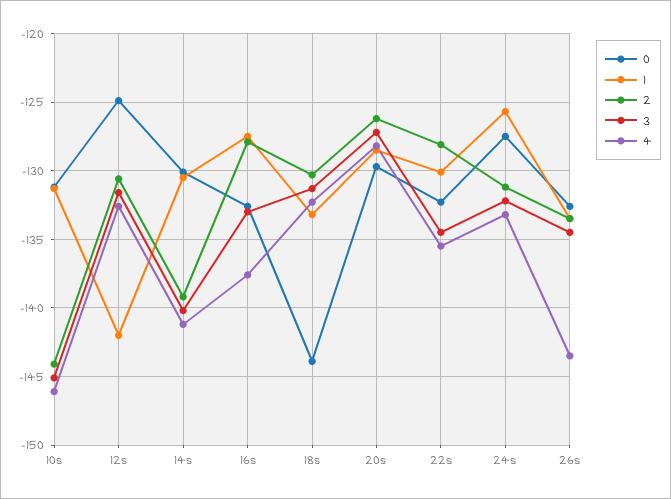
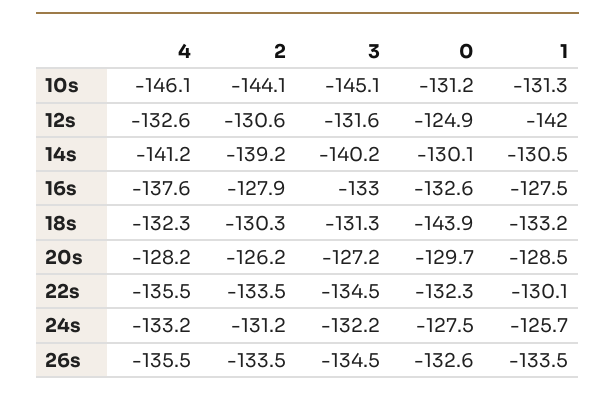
  {
    "0": {
      "10s": -131.2,
      "12s": -124.9,
      "14s": -130.1,
      "16s": -132.6,
      "18s": -143.9,
      "20s": -129.7,
      "22s": -132.3,
      "24s": -127.5,
      "26s": -132.6
    },
    "1": {
      "10s": -131.3,
      "12s": -142,
      "14s": -130.5,
      "16s": -127.5,
      "18s": -133.2,
      "20s": -128.5,
      "22s": -130.1,
      "24s": -125.7,
      "26s": -133.5
    },
    "2": {
      "10s": -144.1,
      "12s": -130.6,
      "14s": -139.2,
      "16s": -127.9,
      "18s": -130.3,
      "20s": -126.2,
-     "22s": -128,
+     "22s": -133.5,
      "24s": -131.2,
      "26s": -133.5
    },
    "3": {
      "10s": -145.1,
      "12s": -131.6,
      "14s": -140.2,
      "16s": -133,
      "18s": -131.3,
      "20s": -127.2,
      "22s": -134.5,
      "24s": -132.2,
      "26s": -134.5
    },
    "4": {
      "10s": -146.1,
      "12s": -132.6,
      "14s": -141.2,
      "16s": -137.6,
      "18s": -132.3,
      "20s": -128.2,
      "22s": -135.5,
      "24s": -133.2,
-     "26s": -143.5
+     "26s": -135.5
    }
  }

